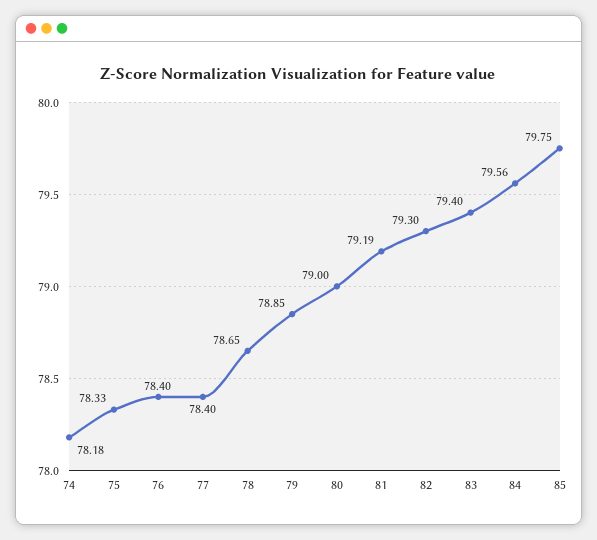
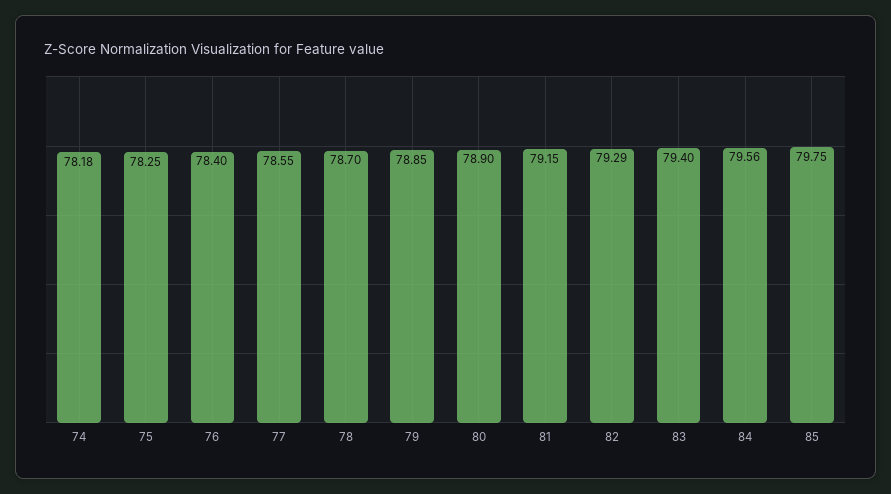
  {
    "74": 78.18,
-   "75": 78.33,
+   "75": 78.25,
    "76": 78.4,
-   "77": 78.4,
+   "77": 78.55,
-   "78": 78.65,
+   "78": 78.7,
    "79": 78.85,
-   "80": 79,
+   "80": 78.9,
-   "81": 79.19,
+   "81": 79.15,
-   "82": 79.3,
+   "82": 79.29,
    "83": 79.4,
    "84": 79.56,
    "85": 79.75
  }

